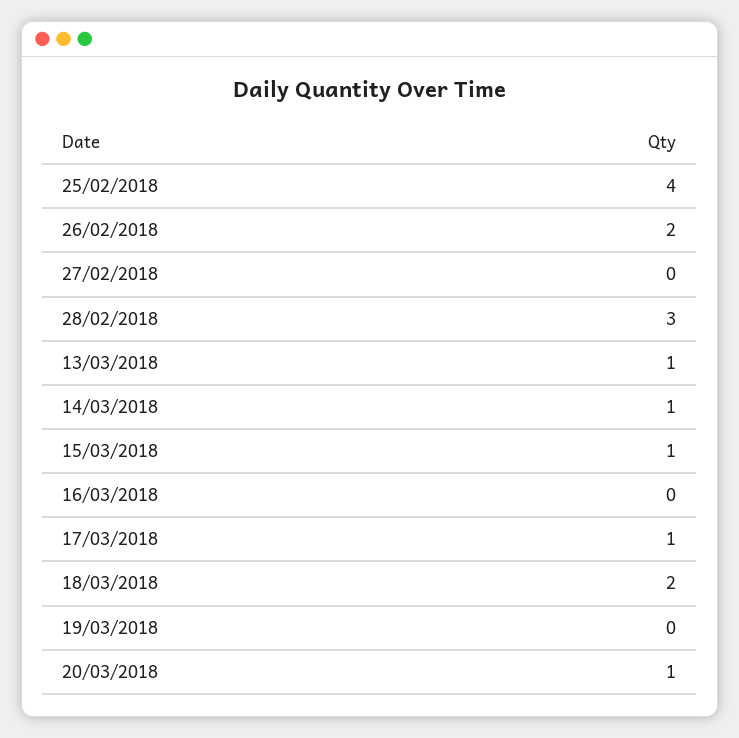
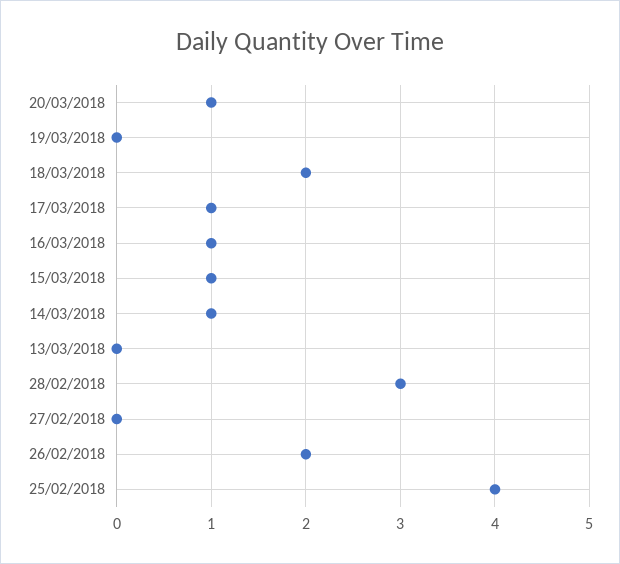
  {
    "25/02/2018": 4,
    "26/02/2018": 2,
    "27/02/2018": 0,
    "28/02/2018": 3,
-   "13/03/2018": 1,
+   "13/03/2018": 0,
    "14/03/2018": 1,
    "15/03/2018": 1,
-   "16/03/2018": 0,
+   "16/03/2018": 1,
    "17/03/2018": 1,
    "18/03/2018": 2,
    "19/03/2018": 0,
    "20/03/2018": 1
  }

